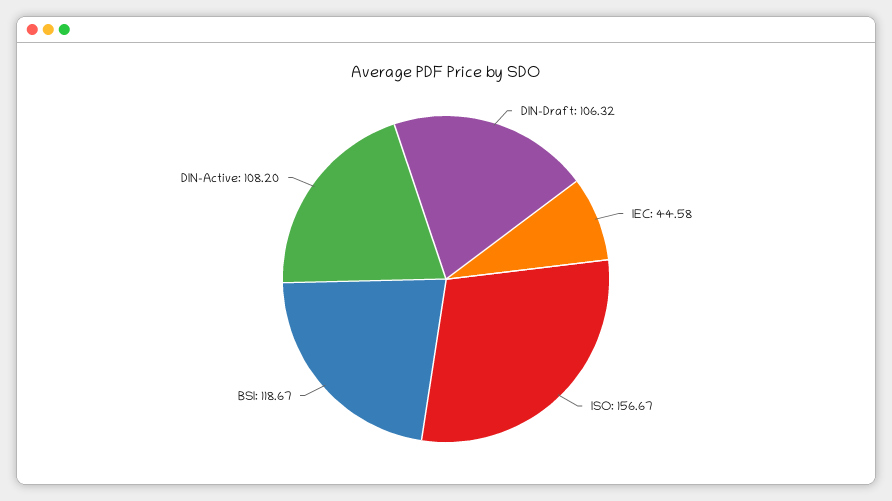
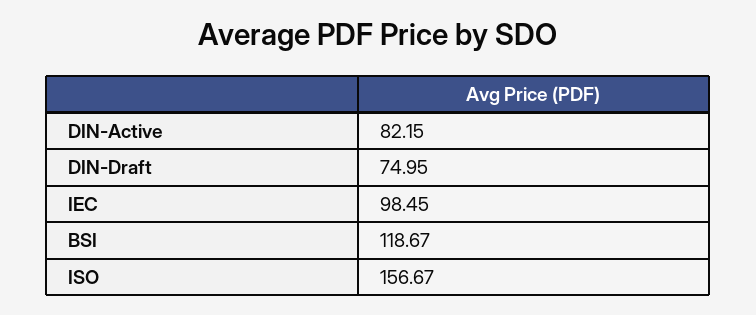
  {
-   "DIN-Draft": 106.32,
+   "DIN-Draft": 74.95,
-   "IEC": 44.58,
+   "IEC": 98.45,
    "ISO": 156.67,
    "BSI": 118.67,
-   "DIN-Active": 108.2
+   "DIN-Active": 82.15
  }

